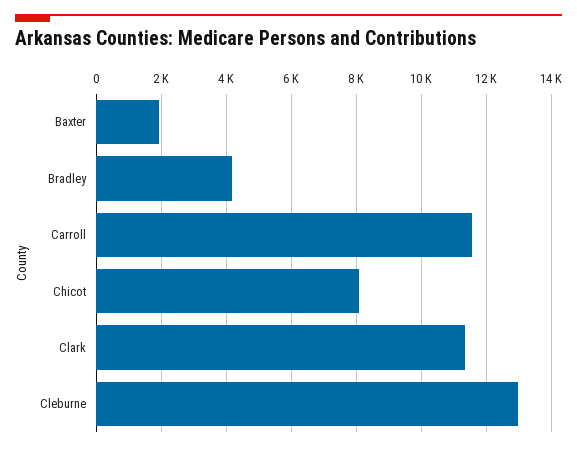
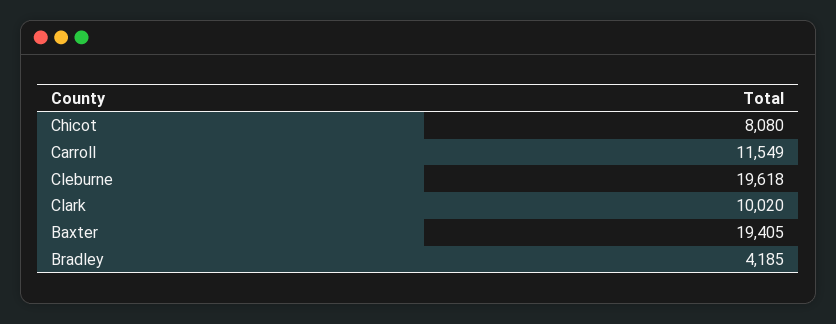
  {
-   "Baxter": 2000,
+   "Baxter": 19405,
    "Bradley": 4185,
    "Carroll": 11549,
    "Chicot": 8080,
-   "Clark": 11400,
+   "Clark": 10020,
-   "Cleburne": 13000
+   "Cleburne": 19618
  }

